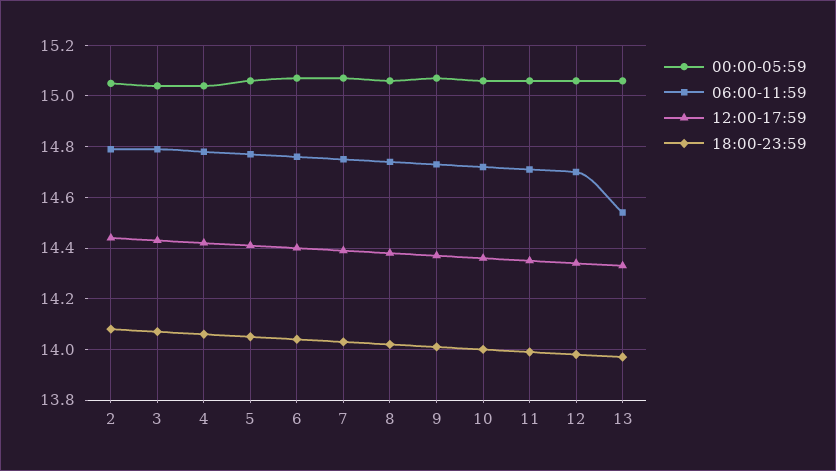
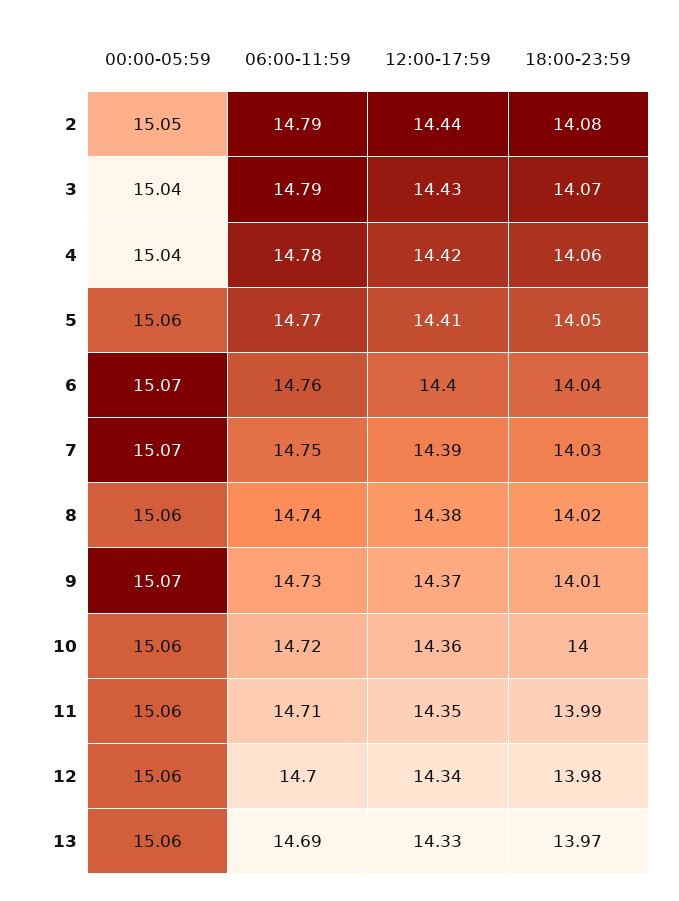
  {
    "00:00-05:59": {
      "2": 15.05,
      "3": 15.04,
      "4": 15.04,
      "5": 15.06,
      "6": 15.07,
      "7": 15.07,
      "8": 15.06,
      "9": 15.07,
      "10": 15.06,
      "11": 15.06,
      "12": 15.06,
      "13": 15.06
    },
    "06:00-11:59": {
      "2": 14.79,
      "3": 14.79,
      "4": 14.78,
      "5": 14.77,
      "6": 14.76,
      "7": 14.75,
      "8": 14.74,
      "9": 14.73,
      "10": 14.72,
      "11": 14.71,
      "12": 14.7,
-     "13": 14.55
+     "13": 14.69
    },
    "12:00-17:59": {
      "2": 14.44,
      "3": 14.43,
      "4": 14.42,
      "5": 14.41,
      "6": 14.4,
      "7": 14.39,
      "8": 14.38,
      "9": 14.37,
      "10": 14.36,
      "11": 14.35,
      "12": 14.34,
      "13": 14.33
    },
    "18:00-23:59": {
      "2": 14.08,
      "3": 14.07,
      "4": 14.06,
      "5": 14.05,
      "6": 14.04,
      "7": 14.03,
      "8": 14.02,
      "9": 14.01,
      "10": 14,
      "11": 13.99,
      "12": 13.98,
      "13": 13.97
    }
  }

